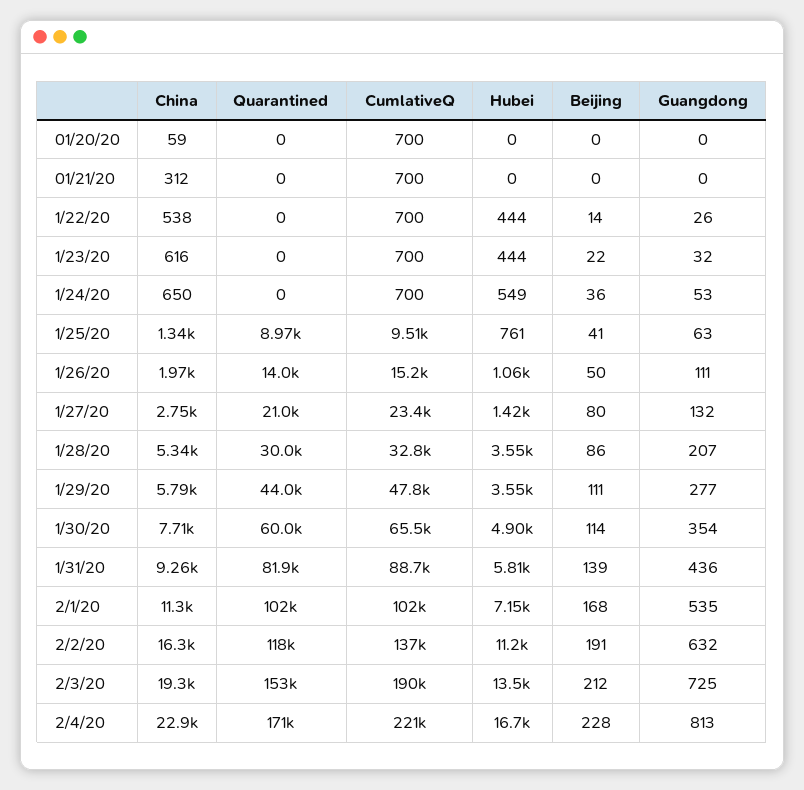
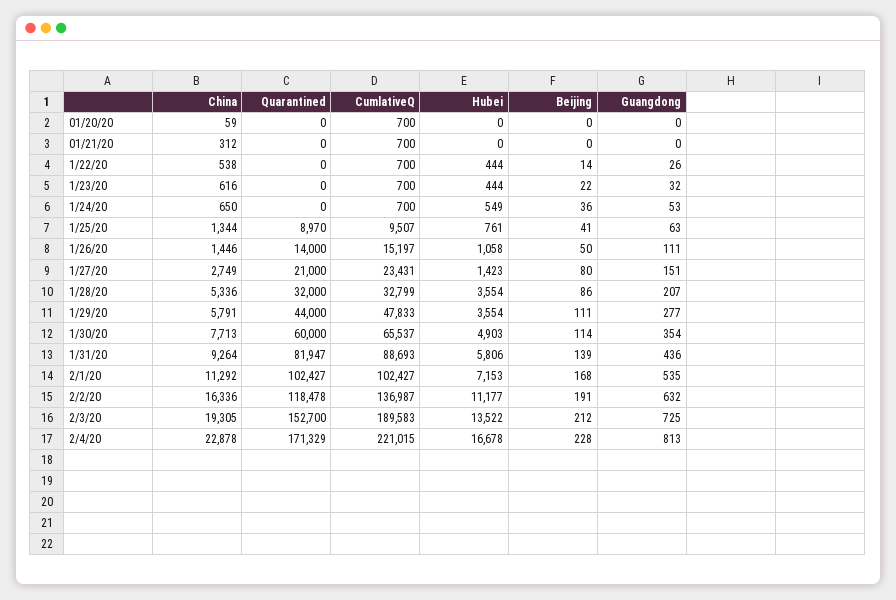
  {
    "China": {
      "01/20/20": 59,
      "01/21/20": 312,
      "1/22/20": 538,
      "1/23/20": 616,
      "1/24/20": 650,
      "1/25/20": 1344,
-     "1/26/20": 1970,
+     "1/26/20": 1446,
      "1/27/20": 2749,
      "1/28/20": 5336,
      "1/29/20": 5791,
      "1/30/20": 7713,
      "1/31/20": 9264,
      "2/1/20": 11292,
      "2/2/20": 16336,
      "2/3/20": 19305,
      "2/4/20": 22878
    },
    "Quarantined": {
      "01/20/20": 0,
      "01/21/20": 0,
      "1/22/20": 0,
      "1/23/20": 0,
      "1/24/20": 0,
      "1/25/20": 8970,
      "1/26/20": 14000,
      "1/27/20": 21000,
-     "1/28/20": 30000,
+     "1/28/20": 32000,
      "1/29/20": 44000,
      "1/30/20": 60000,
      "1/31/20": 81947,
      "2/1/20": 102427,
      "2/2/20": 118478,
      "2/3/20": 152700,
      "2/4/20": 171329
    },
    "CumlativeQ": {
      "01/20/20": 700,
      "01/21/20": 700,
      "1/22/20": 700,
      "1/23/20": 700,
      "1/24/20": 700,
      "1/25/20": 9507,
      "1/26/20": 15197,
      "1/27/20": 23431,
      "1/28/20": 32799,
      "1/29/20": 47833,
      "1/30/20": 65537,
      "1/31/20": 88693,
      "2/1/20": 102427,
      "2/2/20": 136987,
      "2/3/20": 189583,
      "2/4/20": 221015
    },
    "Hubei": {
      "01/20/20": 0,
      "01/21/20": 0,
      "1/22/20": 444,
      "1/23/20": 444,
      "1/24/20": 549,
      "1/25/20": 761,
      "1/26/20": 1058,
      "1/27/20": 1423,
      "1/28/20": 3554,
      "1/29/20": 3554,
      "1/30/20": 4903,
      "1/31/20": 5806,
      "2/1/20": 7153,
      "2/2/20": 11177,
      "2/3/20": 13522,
      "2/4/20": 16678
    },
    "Beijing": {
      "01/20/20": 0,
      "01/21/20": 0,
      "1/22/20": 14,
      "1/23/20": 22,
      "1/24/20": 36,
      "1/25/20": 41,
      "1/26/20": 50,
      "1/27/20": 80,
      "1/28/20": 86,
      "1/29/20": 111,
      "1/30/20": 114,
      "1/31/20": 139,
      "2/1/20": 168,
      "2/2/20": 191,
      "2/3/20": 212,
      "2/4/20": 228
    },
    "Guangdong": {
      "01/20/20": 0,
      "01/21/20": 0,
      "1/22/20": 26,
      "1/23/20": 32,
      "1/24/20": 53,
      "1/25/20": 63,
      "1/26/20": 111,
-     "1/27/20": 132,
+     "1/27/20": 151,
      "1/28/20": 207,
      "1/29/20": 277,
      "1/30/20": 354,
      "1/31/20": 436,
      "2/1/20": 535,
      "2/2/20": 632,
      "2/3/20": 725,
      "2/4/20": 813
    }
  }

